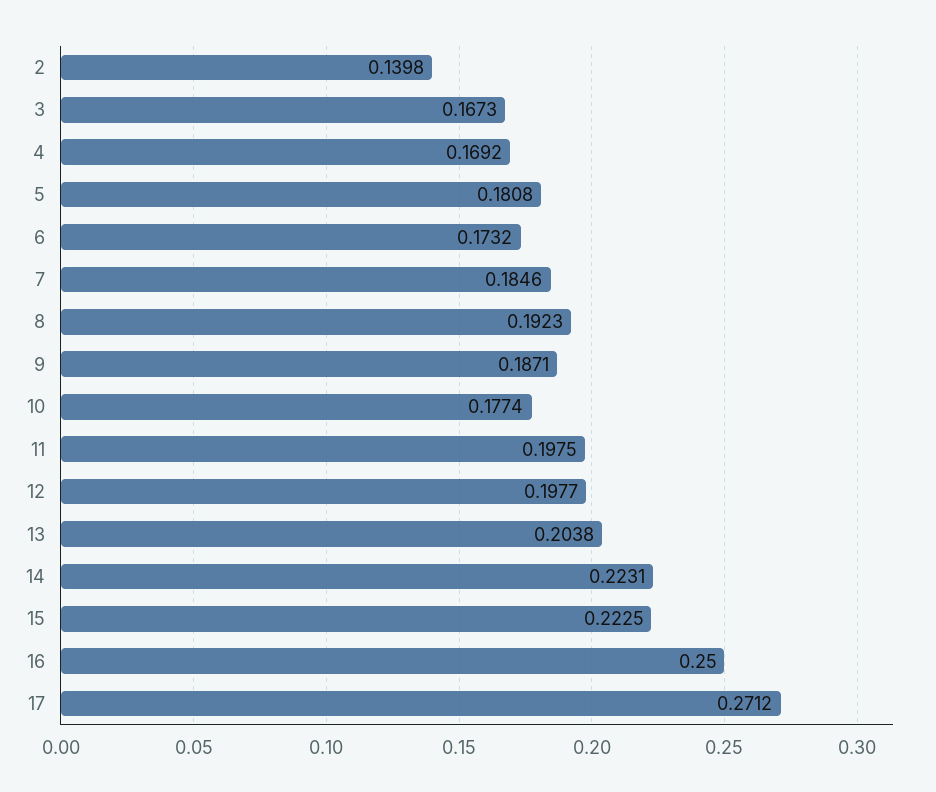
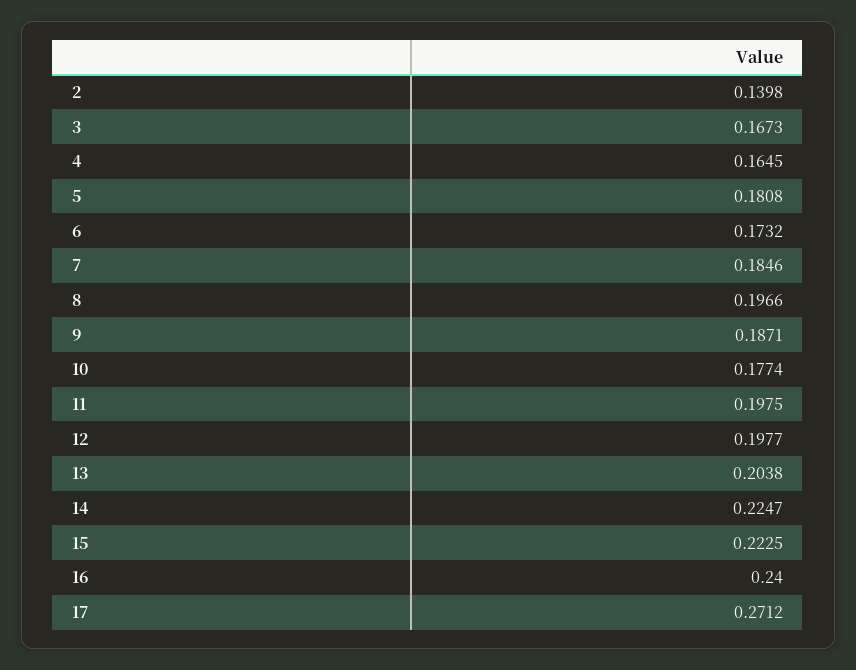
  {
    "2": 0.1398,
    "3": 0.1673,
-   "4": 0.1692,
+   "4": 0.1645,
    "5": 0.1808,
    "6": 0.1732,
    "7": 0.1846,
-   "8": 0.1923,
+   "8": 0.1966,
    "9": 0.1871,
    "10": 0.1774,
    "11": 0.1975,
    "12": 0.1977,
    "13": 0.2038,
-   "14": 0.2231,
+   "14": 0.2247,
    "15": 0.2225,
-   "16": 0.25,
+   "16": 0.24,
    "17": 0.2712
  }

